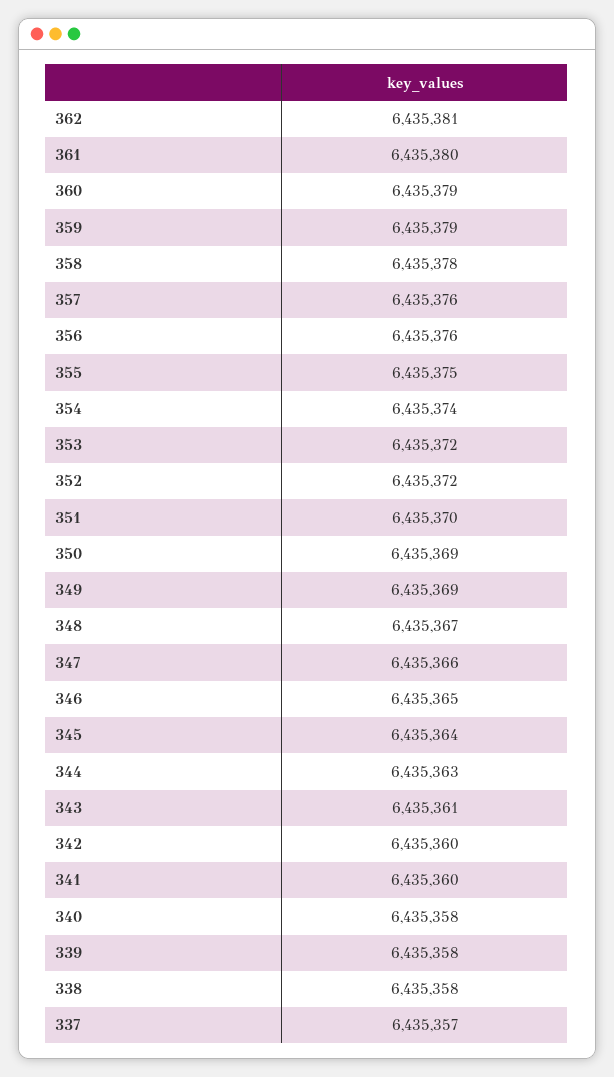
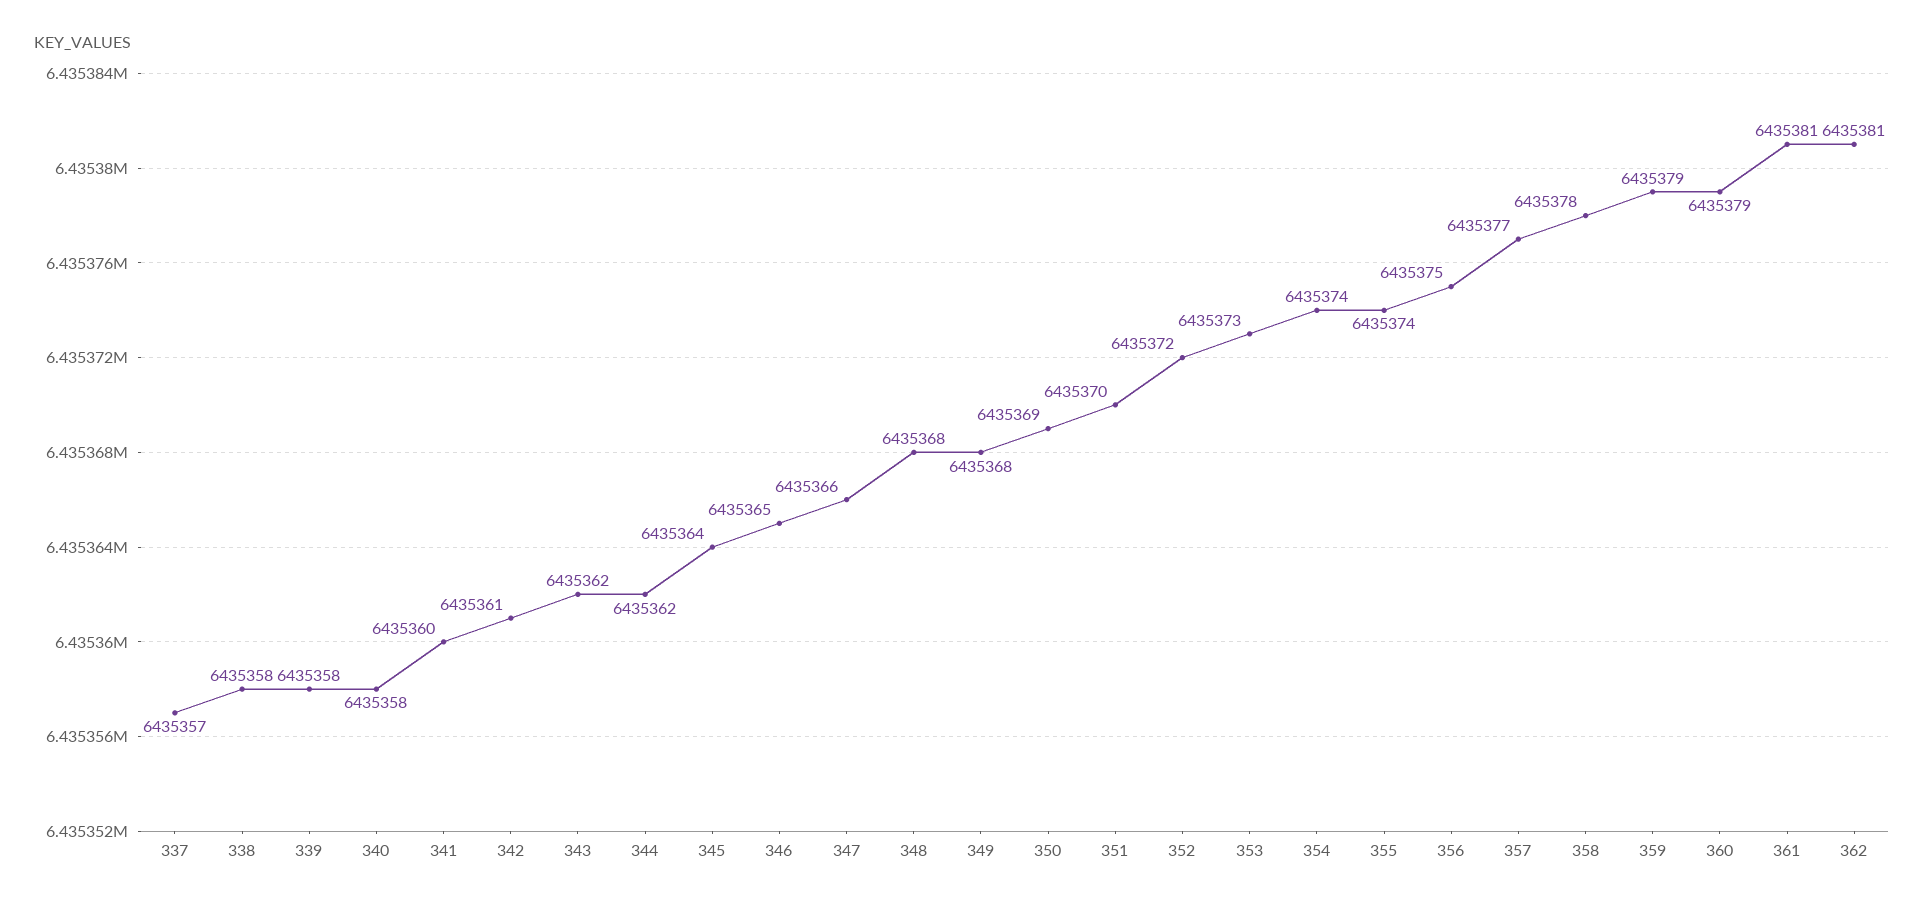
  {
    "362": 6435381,
-   "361": 6435380,
+   "361": 6435381,
    "360": 6435379,
    "359": 6435379,
    "358": 6435378,
-   "357": 6435376,
+   "357": 6435377,
-   "356": 6435376,
+   "356": 6435375,
-   "355": 6435375,
+   "355": 6435374,
    "354": 6435374,
-   "353": 6435372,
+   "353": 6435373,
    "352": 6435372,
    "351": 6435370,
    "350": 6435369,
-   "349": 6435369,
+   "349": 6435368,
-   "348": 6435367,
+   "348": 6435368,
    "347": 6435366,
    "346": 6435365,
    "345": 6435364,
-   "344": 6435363,
+   "344": 6435362,
-   "343": 6435361,
+   "343": 6435362,
-   "342": 6435360,
+   "342": 6435361,
    "341": 6435360,
    "340": 6435358,
    "339": 6435358,
    "338": 6435358,
    "337": 6435357
  }

